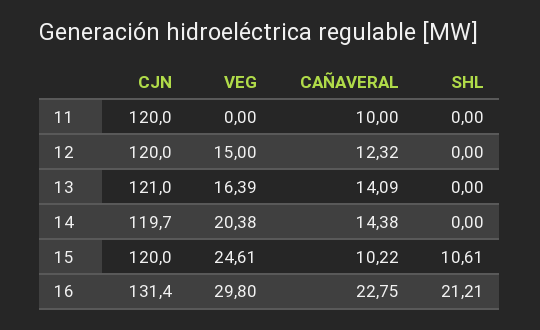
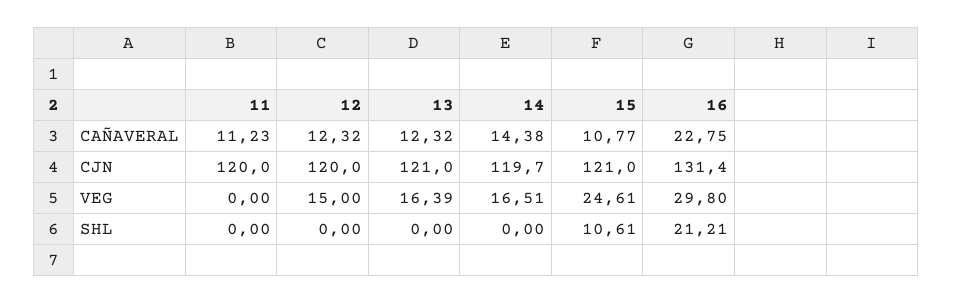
  {
    "CJN": {
      "11": 120,
      "12": 120,
      "13": 121,
      "14": 119.7,
-     "15": 120,
+     "15": 121,
      "16": 131.4
    },
    "VEG": {
      "11": 0,
      "12": 15,
      "13": 16.39,
-     "14": 20.38,
+     "14": 16.51,
      "15": 24.61,
      "16": 29.8
    },
    "CAÑAVERAL": {
-     "11": 10,
+     "11": 11.23,
      "12": 12.32,
-     "13": 14.09,
+     "13": 12.32,
      "14": 14.38,
-     "15": 10.22,
+     "15": 10.77,
      "16": 22.75
    },
    "SHL": {
      "11": 0,
      "12": 0,
      "13": 0,
      "14": 0,
      "15": 10.61,
      "16": 21.21
    }
  }

